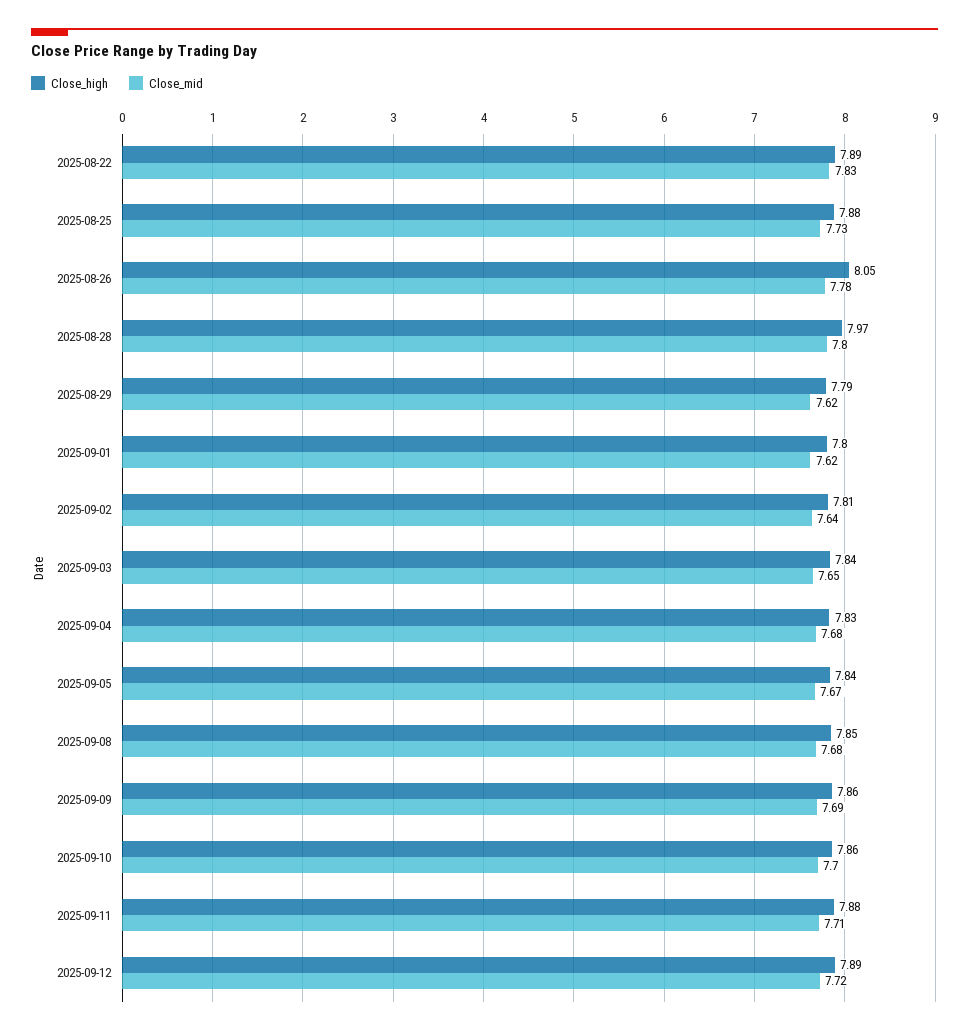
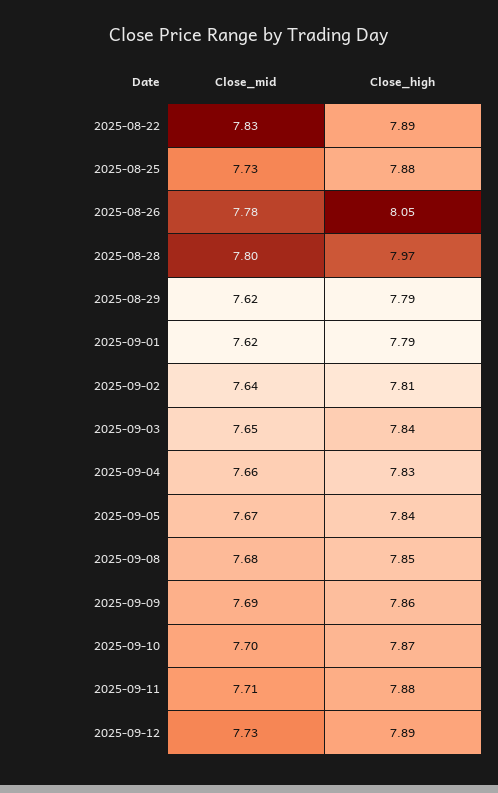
  {
    "Close_high": {
      "2025-08-22": 7.89,
      "2025-08-25": 7.88,
      "2025-08-26": 8.05,
      "2025-08-28": 7.97,
      "2025-08-29": 7.79,
-     "2025-09-01": 7.8,
+     "2025-09-01": 7.79,
      "2025-09-02": 7.81,
      "2025-09-03": 7.84,
      "2025-09-04": 7.83,
      "2025-09-05": 7.84,
      "2025-09-08": 7.85,
      "2025-09-09": 7.86,
-     "2025-09-10": 7.86,
+     "2025-09-10": 7.87,
      "2025-09-11": 7.88,
      "2025-09-12": 7.89
    },
    "Close_mid": {
      "2025-08-22": 7.83,
      "2025-08-25": 7.73,
      "2025-08-26": 7.78,
      "2025-08-28": 7.8,
      "2025-08-29": 7.62,
      "2025-09-01": 7.62,
      "2025-09-02": 7.64,
      "2025-09-03": 7.65,
-     "2025-09-04": 7.68,
+     "2025-09-04": 7.66,
      "2025-09-05": 7.67,
      "2025-09-08": 7.68,
      "2025-09-09": 7.69,
      "2025-09-10": 7.7,
      "2025-09-11": 7.71,
-     "2025-09-12": 7.72
+     "2025-09-12": 7.73
    }
  }

